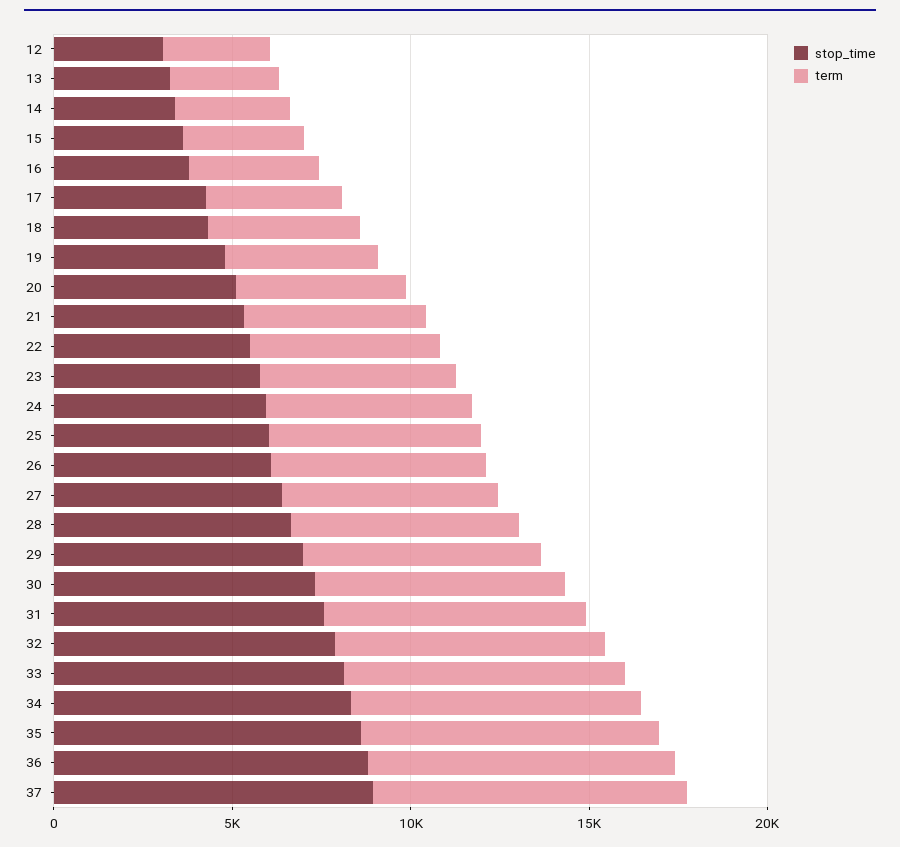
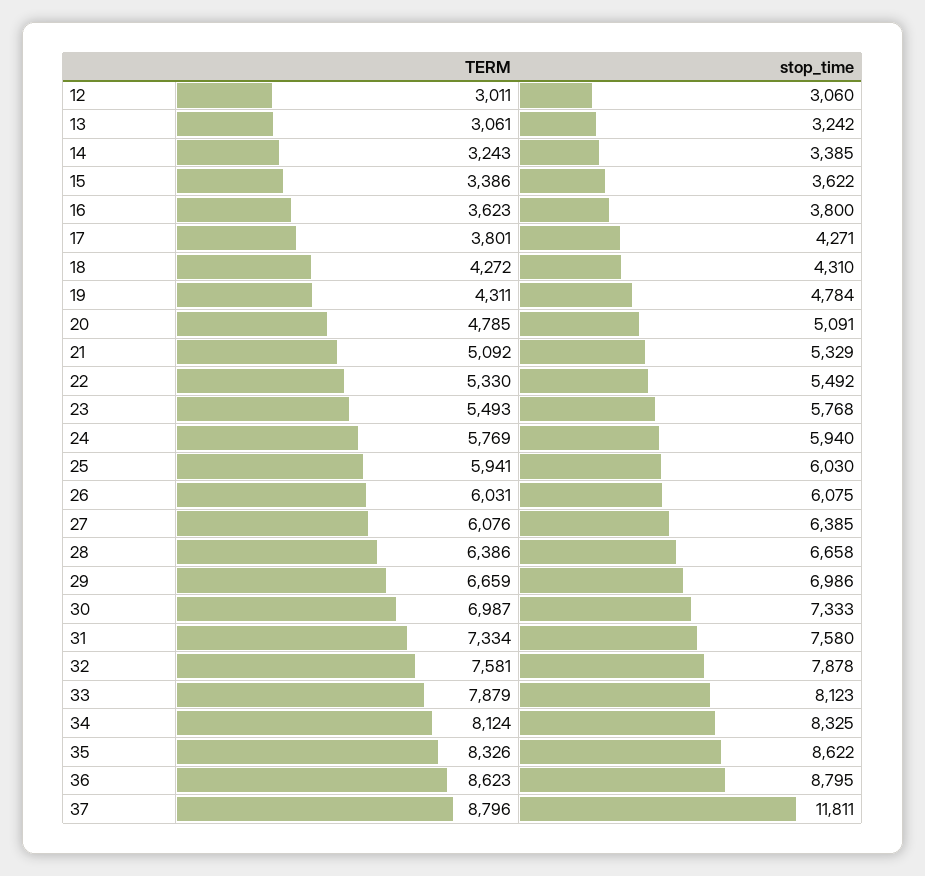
  {
    "stop_time": {
      "12": 3060,
      "13": 3242,
      "14": 3385,
      "15": 3622,
      "16": 3800,
      "17": 4271,
      "18": 4310,
      "19": 4784,
      "20": 5091,
      "21": 5329,
      "22": 5492,
      "23": 5768,
      "24": 5940,
      "25": 6030,
      "26": 6075,
      "27": 6385,
      "28": 6658,
      "29": 6986,
      "30": 7333,
      "31": 7580,
      "32": 7878,
      "33": 8123,
      "34": 8325,
      "35": 8622,
      "36": 8795,
-     "37": 9000
+     "37": 11811
    },
    "term": {
      "12": 3011,
      "13": 3061,
      "14": 3243,
      "15": 3386,
      "16": 3623,
      "17": 3801,
      "18": 4272,
      "19": 4311,
      "20": 4785,
      "21": 5092,
      "22": 5330,
      "23": 5493,
      "24": 5769,
      "25": 5941,
      "26": 6031,
      "27": 6076,
      "28": 6386,
      "29": 6659,
      "30": 6987,
      "31": 7334,
      "32": 7581,
      "33": 7879,
      "34": 8124,
      "35": 8326,
      "36": 8623,
      "37": 8796
    }
  }

